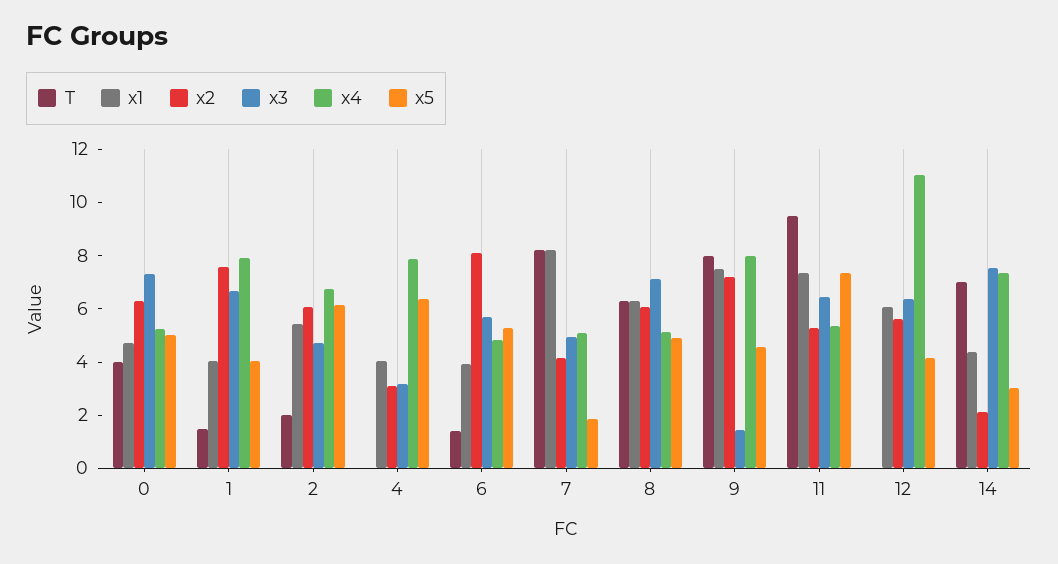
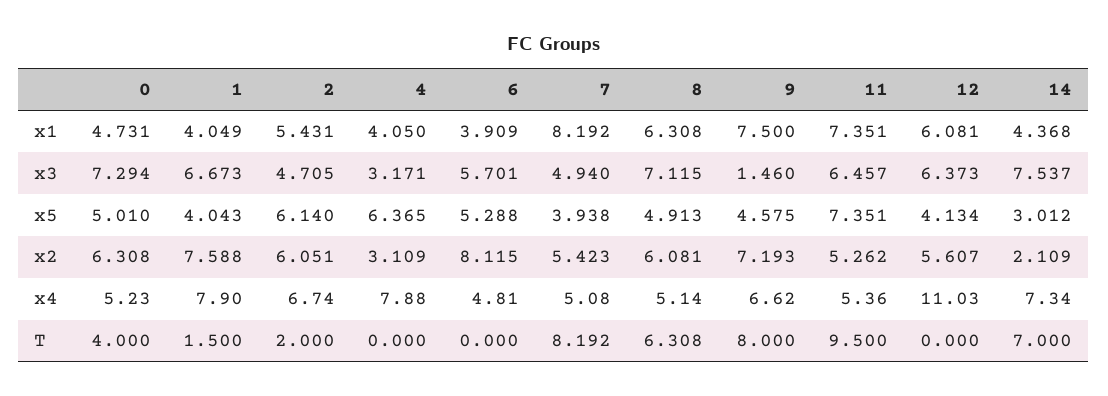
  {
    "T": {
      "0": 4,
      "1": 1.5,
      "2": 2,
      "4": 0,
-     "6": 1.5,
+     "6": 0,
      "7": 8.192,
      "8": 6.308,
      "9": 8,
      "11": 9.5,
      "12": 0,
      "14": 7
    },
    "x1": {
      "0": 4.731,
      "1": 4.049,
      "2": 5.431,
      "4": 4.05,
      "6": 3.909,
      "7": 8.192,
      "8": 6.308,
      "9": 7.5,
      "11": 7.351,
      "12": 6.081,
      "14": 4.368
    },
    "x2": {
      "0": 6.308,
      "1": 7.588,
      "2": 6.051,
      "4": 3.109,
      "6": 8.115,
-     "7": 4,
+     "7": 5.423,
      "8": 6.081,
      "9": 7.193,
      "11": 5.262,
      "12": 5.607,
      "14": 2.109
    },
    "x3": {
      "0": 7.294,
      "1": 6.673,
      "2": 4.705,
      "4": 3.171,
      "6": 5.701,
      "7": 4.94,
      "8": 7.115,
      "9": 1.46,
      "11": 6.457,
      "12": 6.373,
      "14": 7.537
    },
    "x4": {
      "0": 5.23,
      "1": 7.9,
      "2": 6.74,
      "4": 7.88,
      "6": 4.81,
      "7": 5.08,
      "8": 5.14,
-     "9": 8,
+     "9": 6.62,
      "11": 5.36,
      "12": 11.03,
      "14": 7.34
    },
    "x5": {
      "0": 5.01,
      "1": 4.043,
      "2": 6.14,
      "4": 6.365,
      "6": 5.288,
-     "7": 2,
+     "7": 3.938,
      "8": 4.913,
      "9": 4.575,
      "11": 7.351,
      "12": 4.134,
      "14": 3.012
    }
  }

